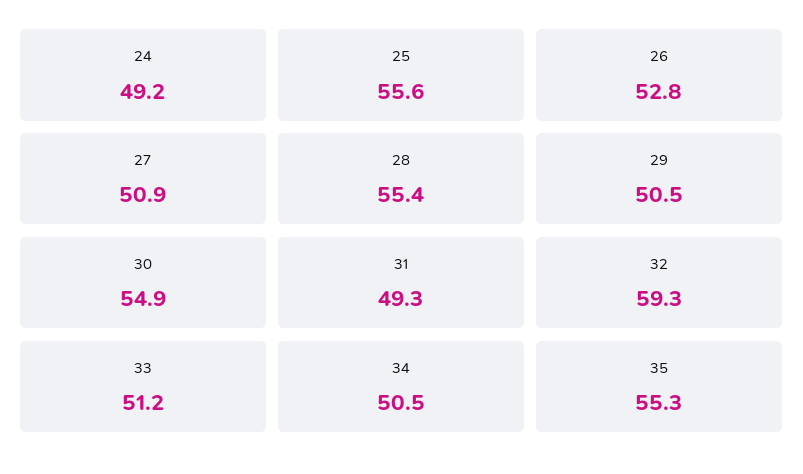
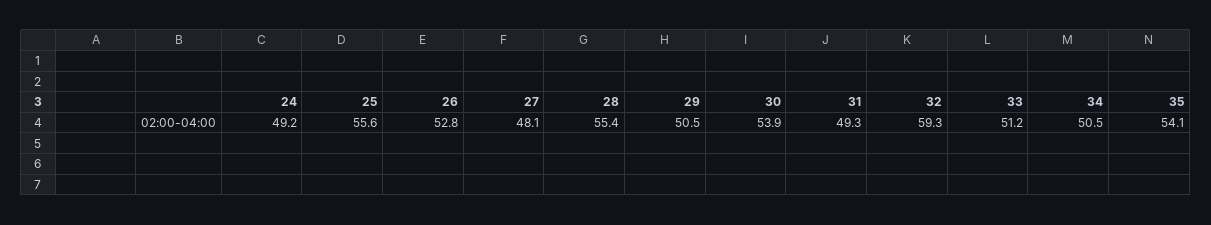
  {
    "24": 49.2,
    "25": 55.6,
    "26": 52.8,
-   "27": 50.9,
+   "27": 48.1,
    "28": 55.4,
    "29": 50.5,
-   "30": 54.9,
+   "30": 53.9,
    "31": 49.3,
    "32": 59.3,
    "33": 51.2,
    "34": 50.5,
-   "35": 55.3
+   "35": 54.1
  }

